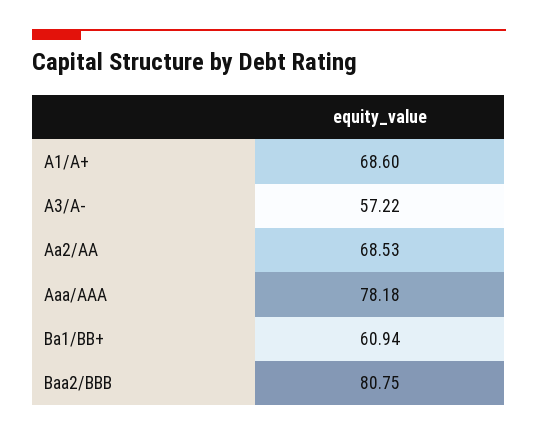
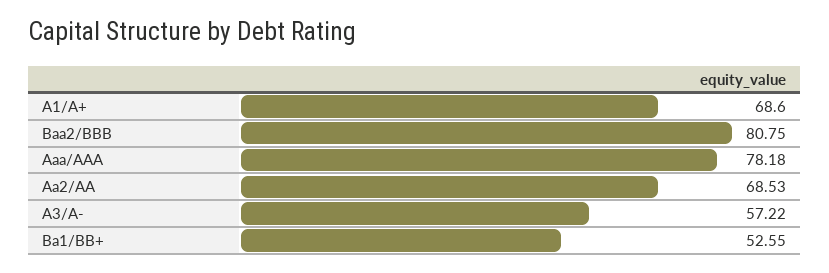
  {
    "A1/A+": 68.6,
    "A3/A-": 57.22,
    "Aa2/AA": 68.53,
    "Aaa/AAA": 78.18,
-   "Ba1/BB+": 60.94,
+   "Ba1/BB+": 52.55,
    "Baa2/BBB": 80.75
  }

